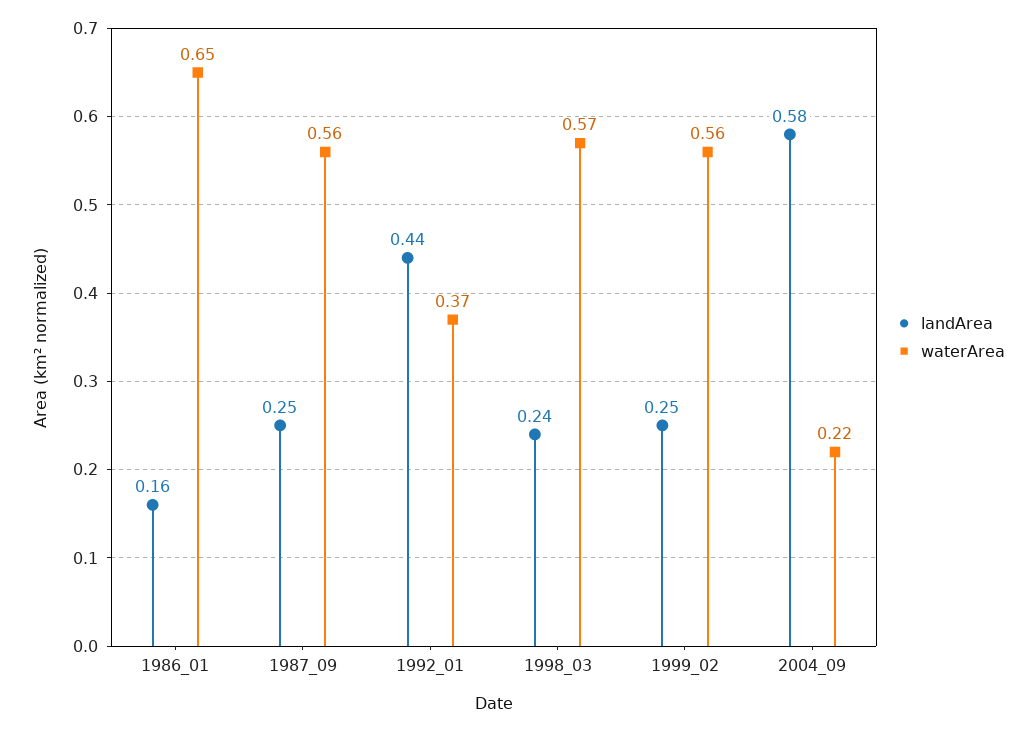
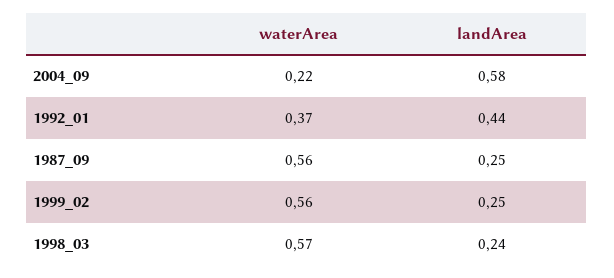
  {
    "landArea": {
-     "1986_01": 0.16,
      "1987_09": 0.25,
      "1992_01": 0.44,
      "1998_03": 0.24,
      "1999_02": 0.25,
      "2004_09": 0.58
    },
    "waterArea": {
-     "1986_01": 0.65,
      "1987_09": 0.56,
      "1992_01": 0.37,
      "1998_03": 0.57,
      "1999_02": 0.56,
      "2004_09": 0.22
    }
  }

